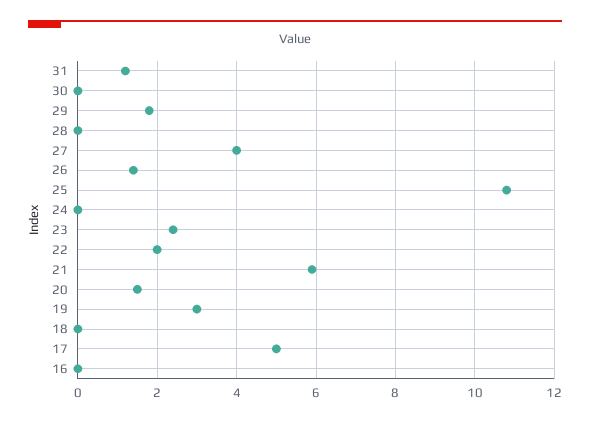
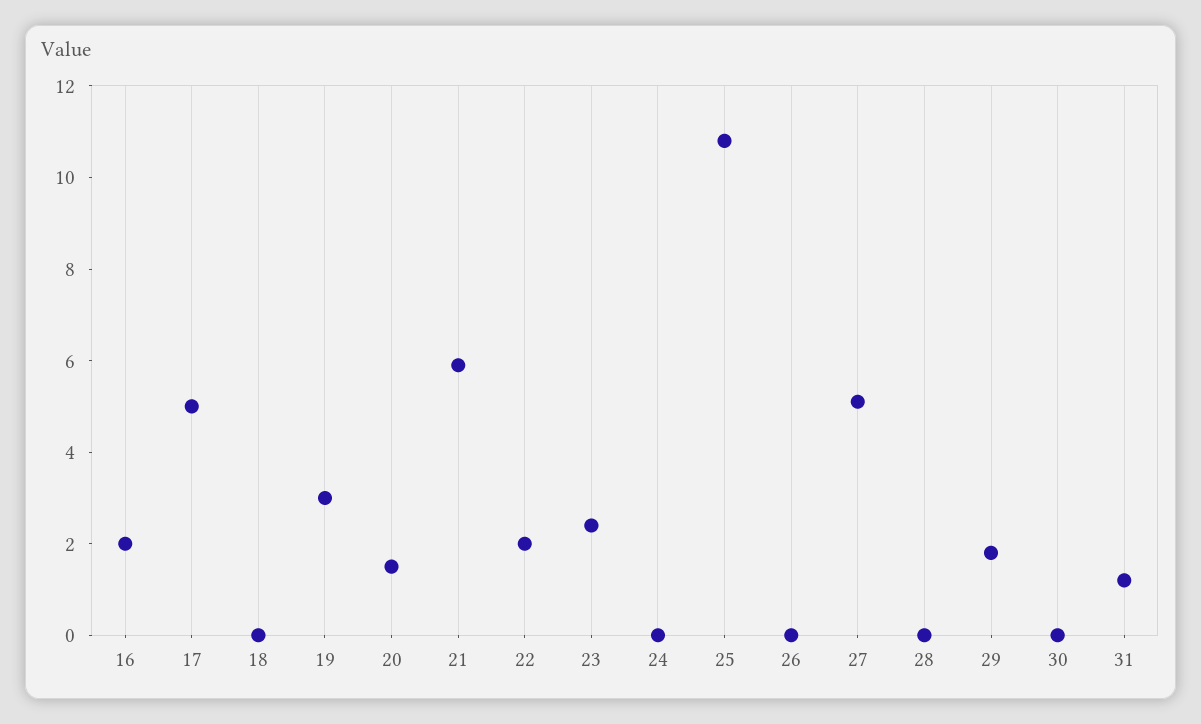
  {
    "31": 1,
    "30": 0,
    "29": 2,
    "28": 0,
-   "27": 4,
+   "27": 5,
-   "26": 1.5,
+   "26": 0,
    "25": 11,
    "24": 0,
    "23": 2.5,
    "22": 2,
    "21": 6,
    "20": 1.5,
    "19": 3,
    "18": 0,
    "17": 5,
-   "16": 0
+   "16": 2
  }

